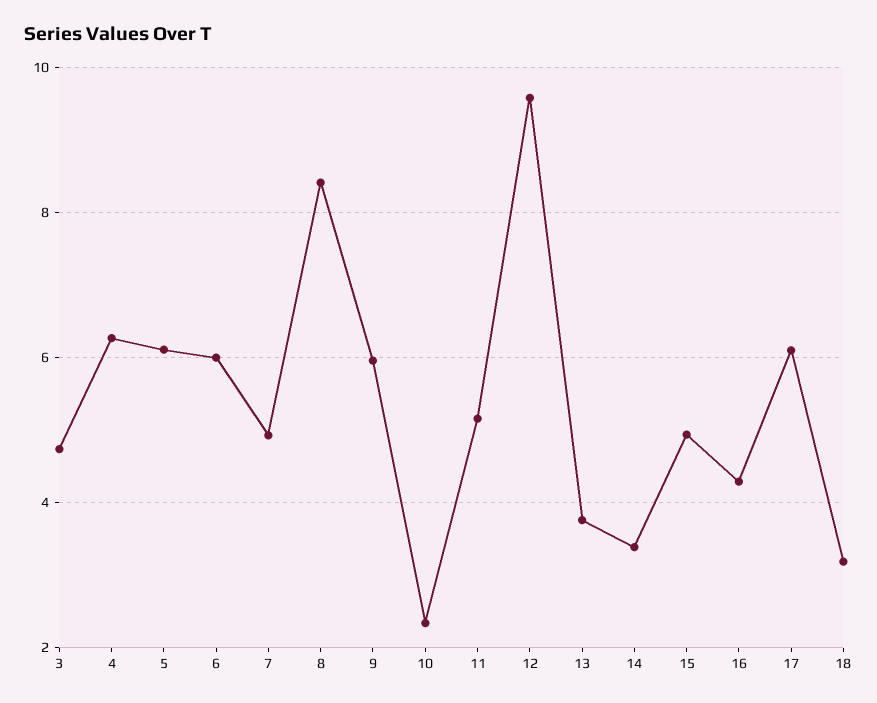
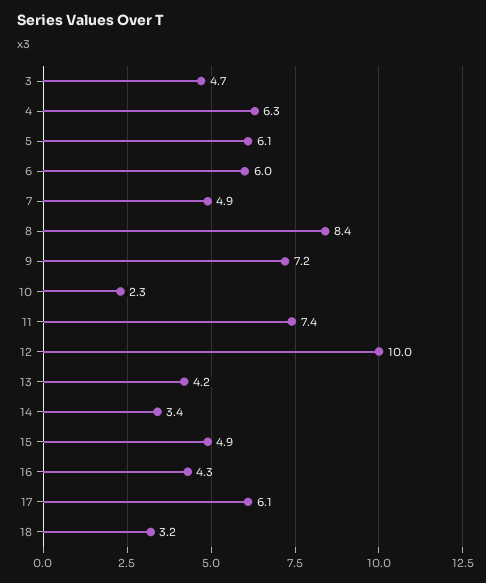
  {
    "3": 4.7,
    "4": 6.3,
    "5": 6.1,
    "6": 6,
    "7": 4.9,
    "8": 8.4,
-   "9": 6,
+   "9": 7.2,
    "10": 2.3,
-   "11": 5.2,
+   "11": 7.4,
-   "12": 9.6,
+   "12": 10,
-   "13": 3.8,
+   "13": 4.2,
    "14": 3.4,
    "15": 4.9,
    "16": 4.3,
    "17": 6.1,
    "18": 3.2
  }

